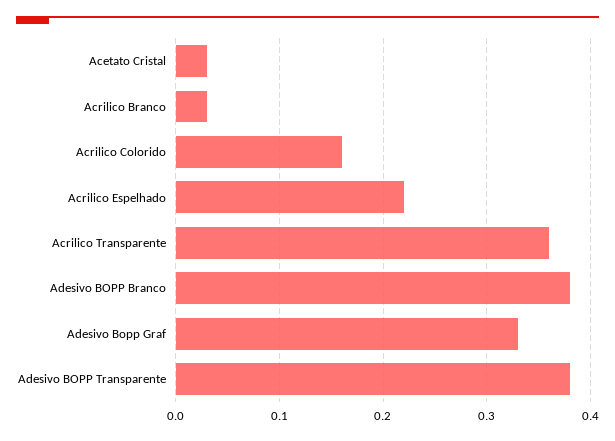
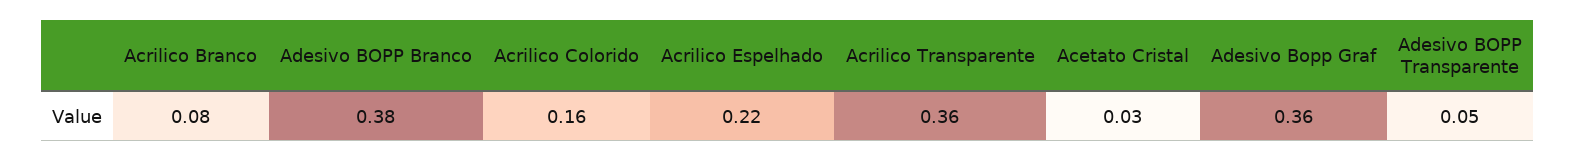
  {
    "Acetato Cristal": 0.03,
-   "Acrilico Branco": 0.03,
+   "Acrilico Branco": 0.08,
    "Acrilico Colorido": 0.16,
    "Acrilico Espelhado": 0.22,
    "Acrilico Transparente": 0.36,
    "Adesivo BOPP Branco": 0.38,
-   "Adesivo Bopp Graf": 0.33,
+   "Adesivo Bopp Graf": 0.36,
-   "Adesivo BOPP Transparente": 0.38
+   "Adesivo BOPP Transparente": 0.05
  }

